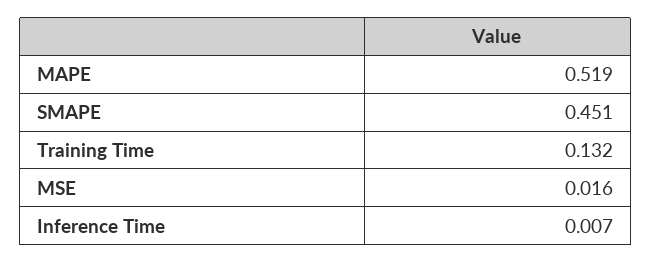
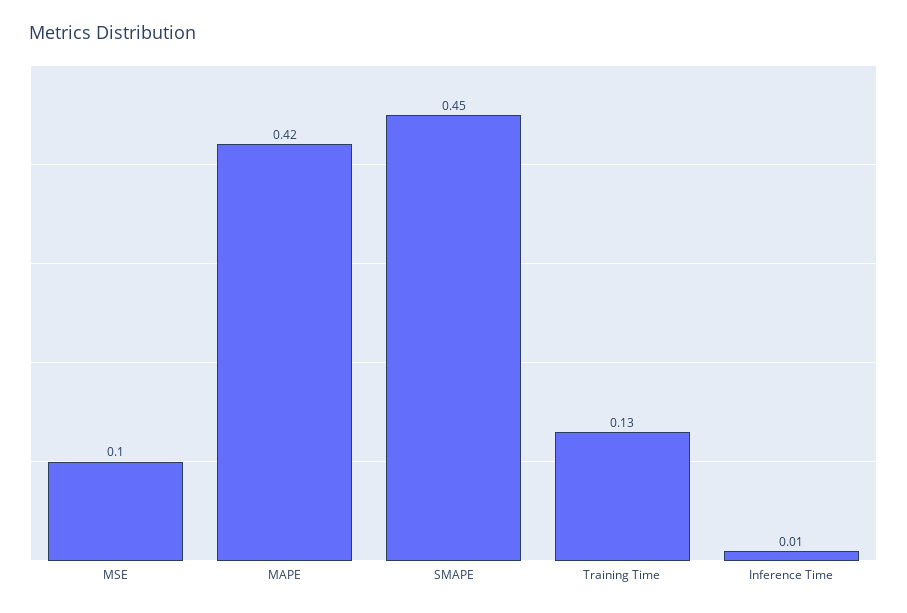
  {
-   "MAPE": 0.519,
+   "MAPE": 0.42,
    "SMAPE": 0.451,
    "Training Time": 0.132,
-   "MSE": 0.016,
+   "MSE": 0.1,
    "Inference Time": 0.007
  }

